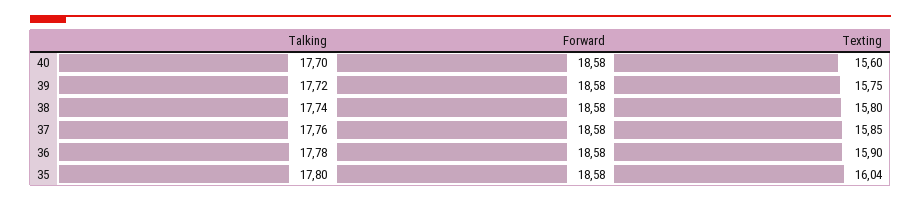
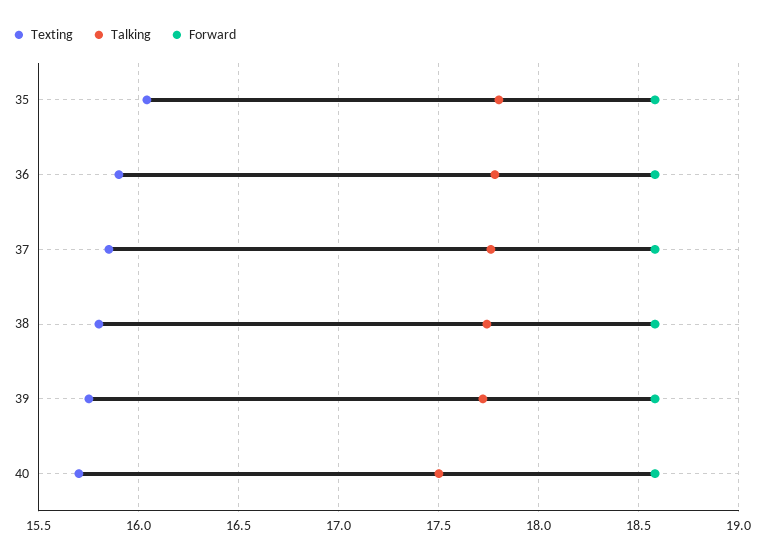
  {
    "Talking": {
-     "40": 17.7,
+     "40": 17.5,
      "39": 17.72,
      "38": 17.74,
      "37": 17.76,
      "36": 17.78,
      "35": 17.8
    },
    "Forward": {
      "40": 18.58,
      "39": 18.58,
      "38": 18.58,
      "37": 18.58,
      "36": 18.58,
      "35": 18.58
    },
    "Texting": {
-     "40": 15.6,
+     "40": 15.7,
      "39": 15.75,
      "38": 15.8,
      "37": 15.85,
      "36": 15.9,
      "35": 16.04
    }
  }

